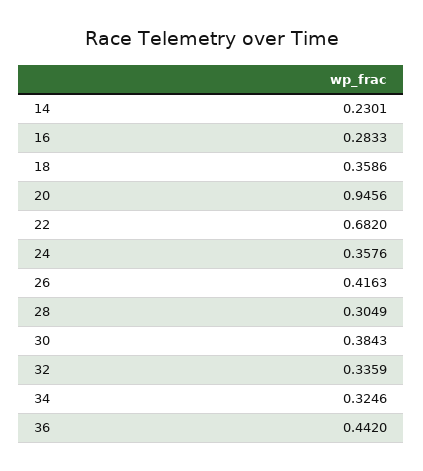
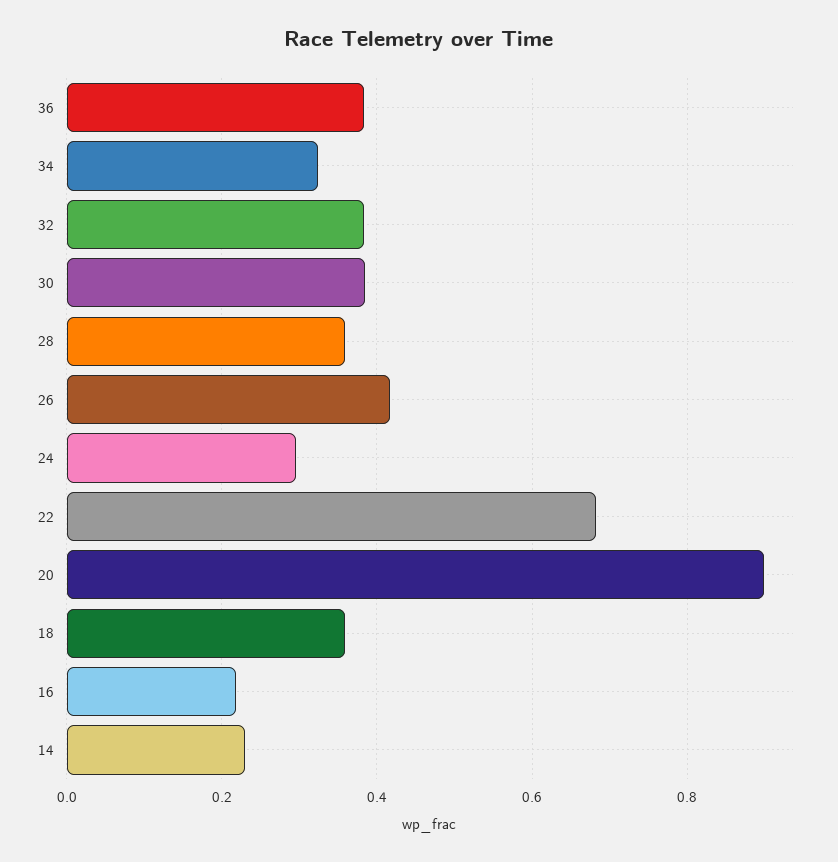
  {
    "14": 0.2301,
-   "16": 0.2833,
+   "16": 0.22,
    "18": 0.3586,
-   "20": 0.9456,
+   "20": 0.9,
    "22": 0.682,
-   "24": 0.3576,
+   "24": 0.3,
    "26": 0.4163,
-   "28": 0.3049,
+   "28": 0.36,
    "30": 0.3843,
-   "32": 0.3359,
+   "32": 0.38,
    "34": 0.3246,
-   "36": 0.442
+   "36": 0.38
  }

